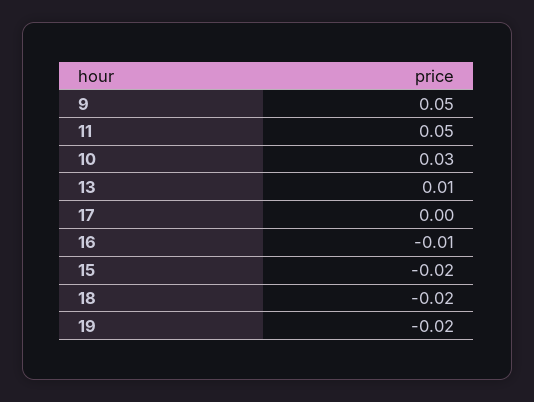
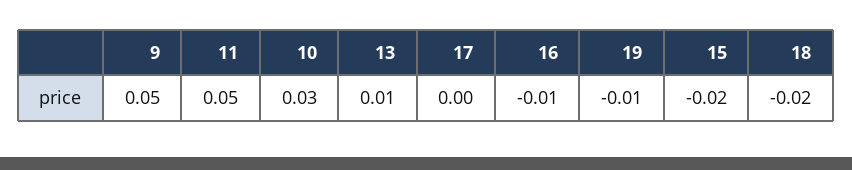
  {
    "9": 0.05,
    "11": 0.05,
    "10": 0.03,
    "13": 0.01,
    "17": 0,
    "16": -0.01,
    "15": -0.02,
    "18": -0.02,
-   "19": -0.02
+   "19": -0.01
  }

